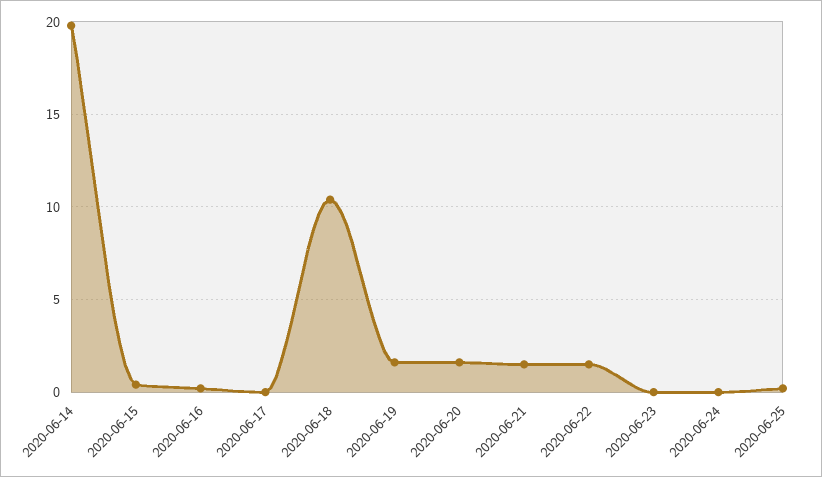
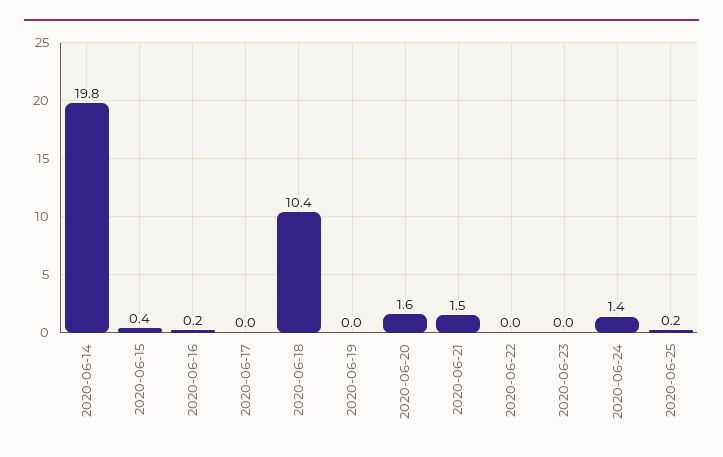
  {
    "2020-06-14": 19.8,
    "2020-06-15": 0.4,
    "2020-06-16": 0.2,
    "2020-06-17": 0,
    "2020-06-18": 10.4,
-   "2020-06-19": 1.5,
+   "2020-06-19": 0,
    "2020-06-20": 1.6,
    "2020-06-21": 1.5,
-   "2020-06-22": 1.5,
+   "2020-06-22": 0,
    "2020-06-23": 0,
-   "2020-06-24": 0,
+   "2020-06-24": 1.4,
    "2020-06-25": 0.2
  }

